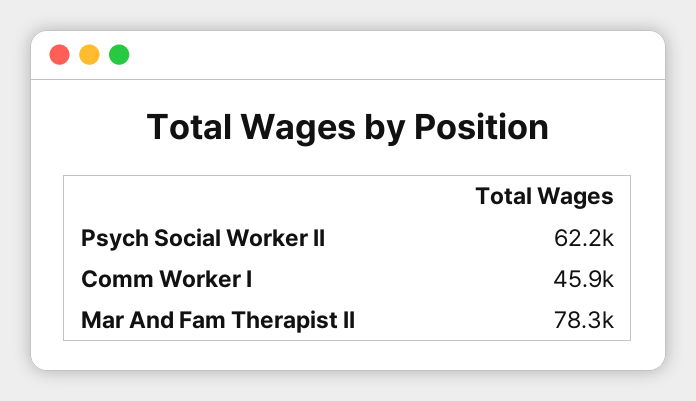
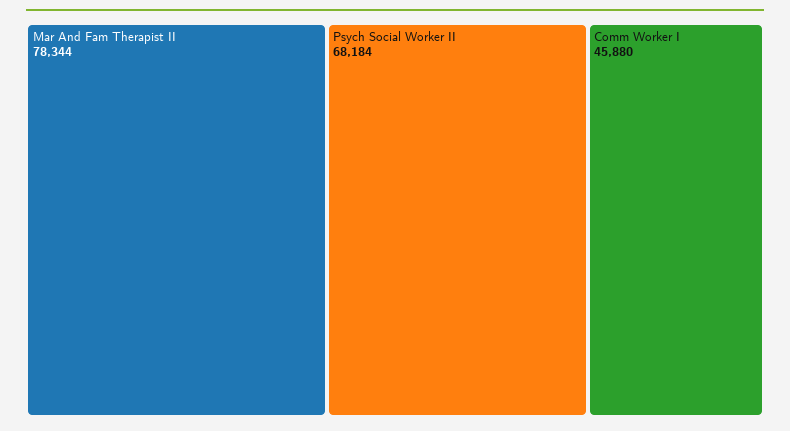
  {
-   "Psych Social Worker II": 62200,
+   "Psych Social Worker II": 68184,
    "Comm Worker I": 45880,
    "Mar And Fam Therapist II": 78344
  }

